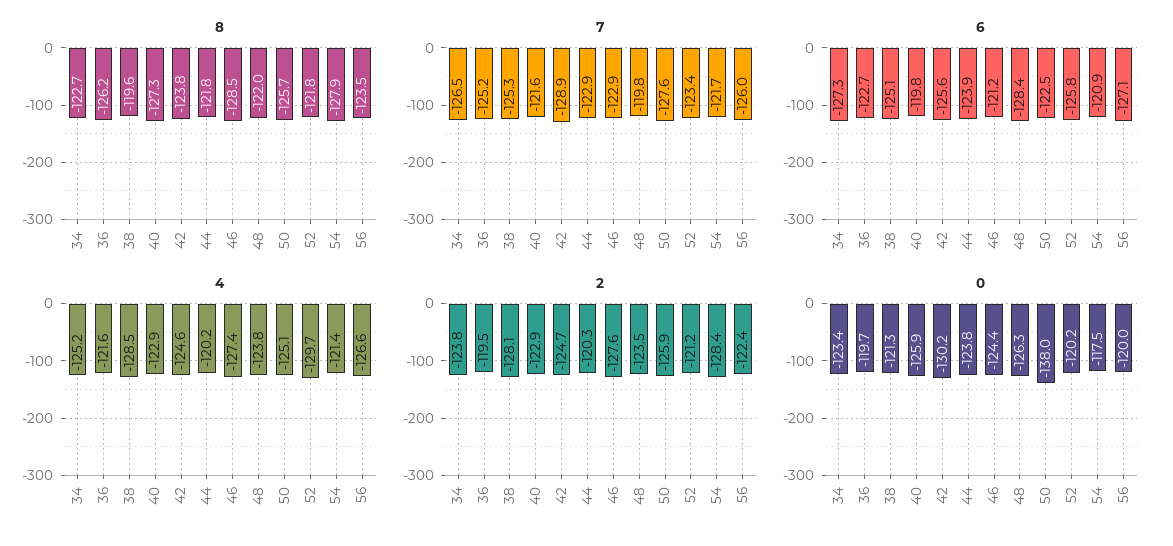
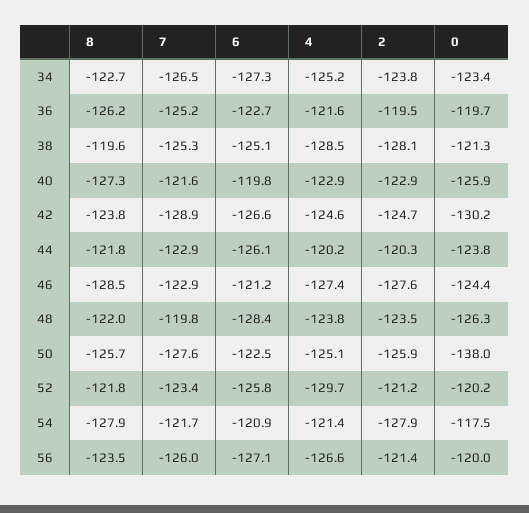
  {
    "8": {
      "34": -122.7,
      "36": -126.2,
      "38": -119.6,
      "40": -127.3,
      "42": -123.8,
      "44": -121.8,
      "46": -128.5,
      "48": -122,
      "50": -125.7,
      "52": -121.8,
      "54": -127.9,
      "56": -123.5
    },
    "7": {
      "34": -126.5,
      "36": -125.2,
      "38": -125.3,
      "40": -121.6,
      "42": -128.9,
      "44": -122.9,
      "46": -122.9,
      "48": -119.8,
      "50": -127.6,
      "52": -123.4,
      "54": -121.7,
      "56": -126
    },
    "6": {
      "34": -127.3,
      "36": -122.7,
      "38": -125.1,
      "40": -119.8,
-     "42": -125.6,
+     "42": -126.6,
-     "44": -123.9,
+     "44": -126.1,
      "46": -121.2,
      "48": -128.4,
      "50": -122.5,
      "52": -125.8,
      "54": -120.9,
      "56": -127.1
    },
    "4": {
      "34": -125.2,
      "36": -121.6,
      "38": -128.5,
      "40": -122.9,
      "42": -124.6,
      "44": -120.2,
      "46": -127.4,
      "48": -123.8,
      "50": -125.1,
      "52": -129.7,
      "54": -121.4,
      "56": -126.6
    },
    "2": {
      "34": -123.8,
      "36": -119.5,
      "38": -128.1,
      "40": -122.9,
      "42": -124.7,
      "44": -120.3,
      "46": -127.6,
      "48": -123.5,
      "50": -125.9,
      "52": -121.2,
-     "54": -128.4,
+     "54": -127.9,
-     "56": -122.4
+     "56": -121.4
    },
    "0": {
      "34": -123.4,
      "36": -119.7,
      "38": -121.3,
      "40": -125.9,
      "42": -130.2,
      "44": -123.8,
      "46": -124.4,
      "48": -126.3,
      "50": -138,
      "52": -120.2,
      "54": -117.5,
      "56": -120
    }
  }

